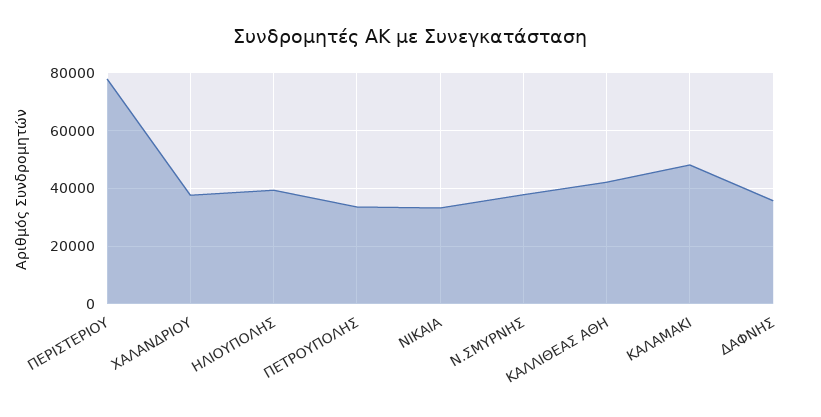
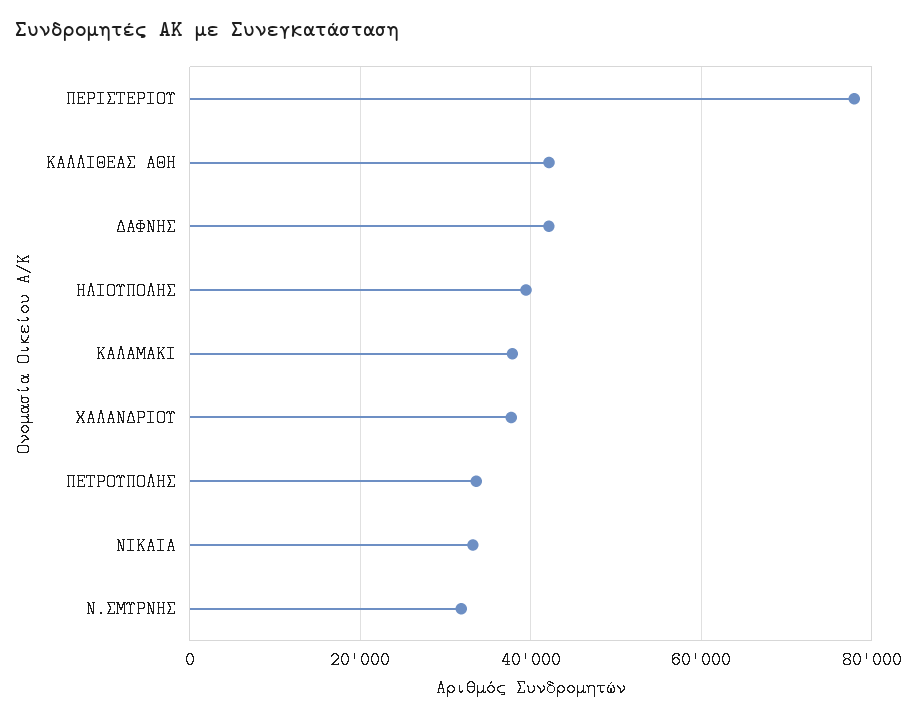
  {
    "ΠΕΡΙΣΤΕΡΙΟΥ": 78000,
    "ΧΑΛΑΝΔΡΙΟΥ": 38000,
    "ΗΛΙΟΥΠΟΛΗΣ": 40000,
    "ΠΕΤΡΟΥΠΟΛΗΣ": 34000,
    "ΝΙΚΑΙΑ": 34000,
-   "Ν.ΣΜΥΡΝΗΣ": 37500,
+   "Ν.ΣΜΥΡΝΗΣ": 32000,
    "ΚΑΛΛΙΘΕΑΣ ΑΘΗ": 42000,
-   "ΚΑΛΑΜΑΚΙ": 47500,
+   "ΚΑΛΑΜΑΚΙ": 38000,
-   "ΔΑΦΝΗΣ": 35000
+   "ΔΑΦΝΗΣ": 42000
  }

